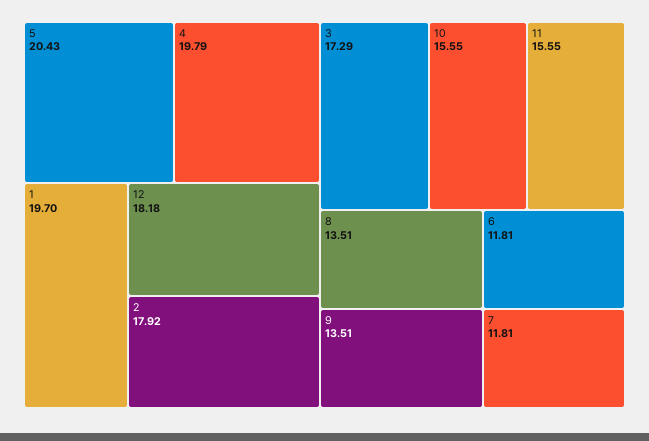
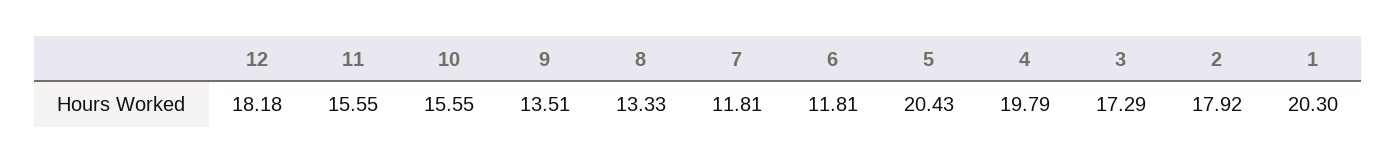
  {
    "5": 20.43,
    "4": 19.79,
-   "1": 19.7,
+   "1": 20.3,
    "12": 18.18,
    "2": 17.92,
    "3": 17.29,
    "10": 15.55,
    "11": 15.55,
-   "8": 13.51,
+   "8": 13.33,
    "9": 13.51,
    "6": 11.81,
    "7": 11.81
  }

